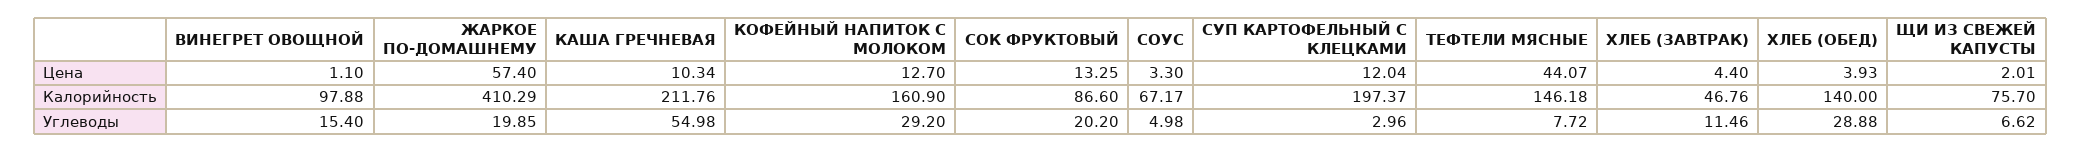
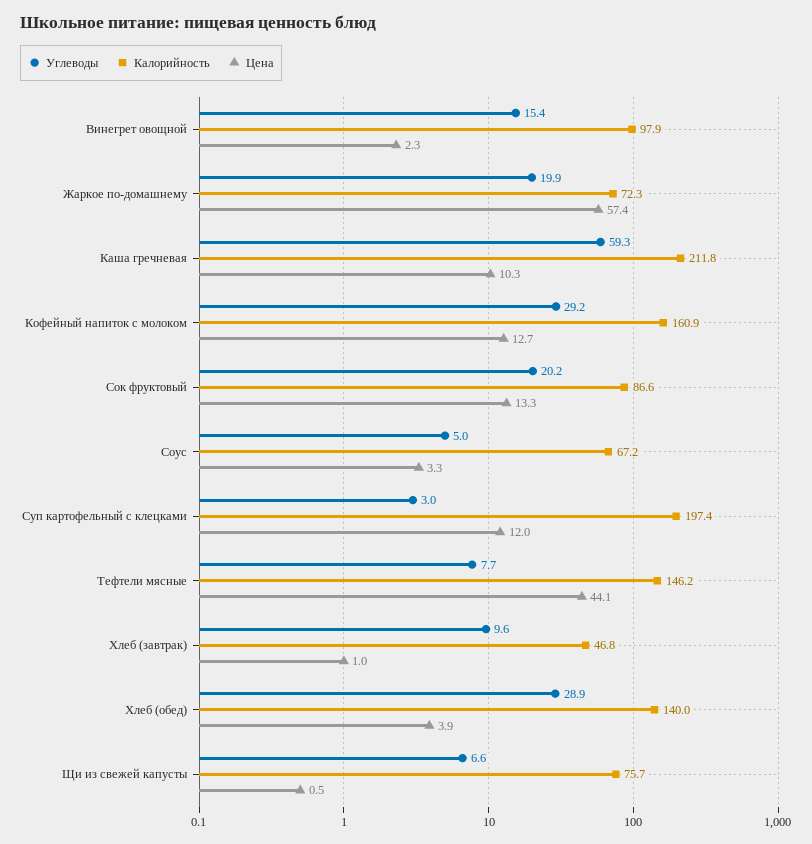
  {
    "Цена": {
-     "ВИНЕГРЕТ ОВОЩНОЙ": 1.1,
+     "ВИНЕГРЕТ ОВОЩНОЙ": 2.3,
      "ЖАРКОЕ ПО-ДОМАШНЕМУ": 57.4,
      "КАША ГРЕЧНЕВАЯ": 10.34,
      "КОФЕЙНЫЙ НАПИТОК С МОЛОКОМ": 12.7,
      "СОК ФРУКТОВЫЙ": 13.25,
      "СОУС": 3.3,
      "СУП КАРТОФЕЛЬНЫЙ С КЛЕЦКАМИ": 12.04,
      "ТЕФТЕЛИ МЯСНЫЕ": 44.07,
-     "ХЛЕБ (ЗАВТРАК)": 4.4,
+     "ХЛЕБ (ЗАВТРАК)": 1,
      "ХЛЕБ (ОБЕД)": 3.93,
-     "ЩИ ИЗ СВЕЖЕЙ КАПУСТЫ": 2.01
+     "ЩИ ИЗ СВЕЖЕЙ КАПУСТЫ": 0.5
    },
    "Калорийность": {
      "ВИНЕГРЕТ ОВОЩНОЙ": 97.88,
-     "ЖАРКОЕ ПО-ДОМАШНЕМУ": 410.29,
+     "ЖАРКОЕ ПО-ДОМАШНЕМУ": 72.3,
      "КАША ГРЕЧНЕВАЯ": 211.76,
      "КОФЕЙНЫЙ НАПИТОК С МОЛОКОМ": 160.9,
      "СОК ФРУКТОВЫЙ": 86.6,
      "СОУС": 67.17,
      "СУП КАРТОФЕЛЬНЫЙ С КЛЕЦКАМИ": 197.37,
      "ТЕФТЕЛИ МЯСНЫЕ": 146.18,
      "ХЛЕБ (ЗАВТРАК)": 46.76,
      "ХЛЕБ (ОБЕД)": 140,
      "ЩИ ИЗ СВЕЖЕЙ КАПУСТЫ": 75.7
    },
    "Углеводы": {
      "ВИНЕГРЕТ ОВОЩНОЙ": 15.4,
      "ЖАРКОЕ ПО-ДОМАШНЕМУ": 19.85,
-     "КАША ГРЕЧНЕВАЯ": 54.98,
+     "КАША ГРЕЧНЕВАЯ": 59.3,
      "КОФЕЙНЫЙ НАПИТОК С МОЛОКОМ": 29.2,
      "СОК ФРУКТОВЫЙ": 20.2,
      "СОУС": 4.98,
      "СУП КАРТОФЕЛЬНЫЙ С КЛЕЦКАМИ": 2.96,
      "ТЕФТЕЛИ МЯСНЫЕ": 7.72,
-     "ХЛЕБ (ЗАВТРАК)": 11.46,
+     "ХЛЕБ (ЗАВТРАК)": 9.6,
      "ХЛЕБ (ОБЕД)": 28.88,
      "ЩИ ИЗ СВЕЖЕЙ КАПУСТЫ": 6.62
    }
  }

